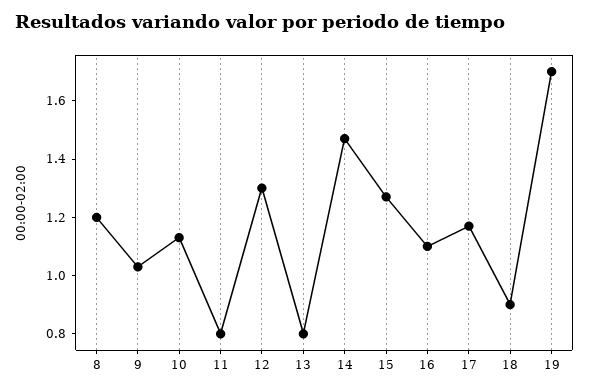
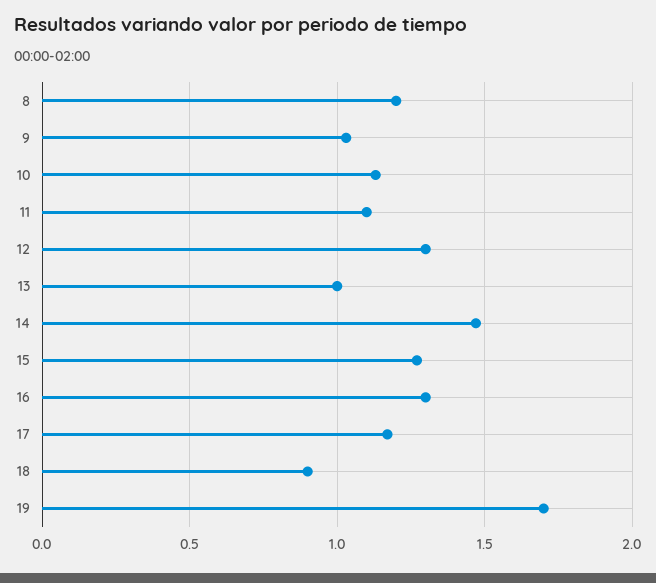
  {
    "8": 1.2,
    "9": 1.05,
    "10": 1.15,
-   "11": 0.8,
+   "11": 1.1,
    "12": 1.3,
-   "13": 0.8,
+   "13": 1,
    "14": 1.45,
    "15": 1.25,
-   "16": 1.1,
+   "16": 1.3,
    "17": 1.15,
    "18": 0.9,
    "19": 1.7
  }

